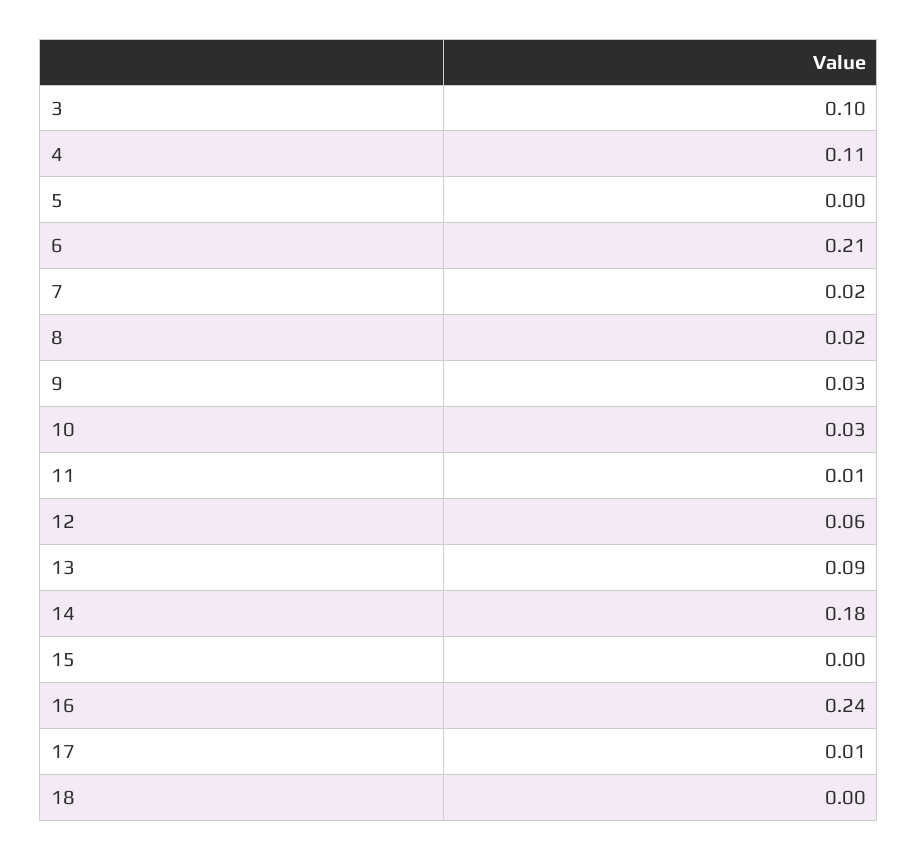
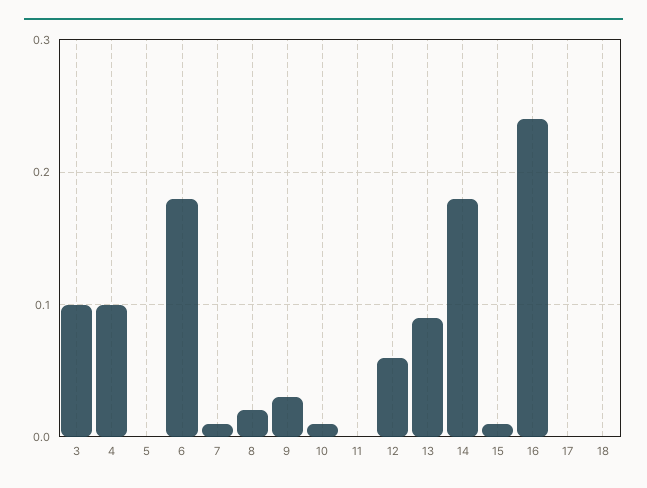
  {
    "3": 0.1,
-   "4": 0.11,
+   "4": 0.1,
    "5": 0,
-   "6": 0.21,
+   "6": 0.18,
-   "7": 0.02,
+   "7": 0.01,
    "8": 0.02,
    "9": 0.03,
-   "10": 0.03,
+   "10": 0.01,
-   "11": 0.01,
+   "11": 0,
    "12": 0.06,
    "13": 0.09,
    "14": 0.18,
-   "15": 0,
+   "15": 0.01,
    "16": 0.24,
-   "17": 0.01,
+   "17": 0,
    "18": 0
  }

